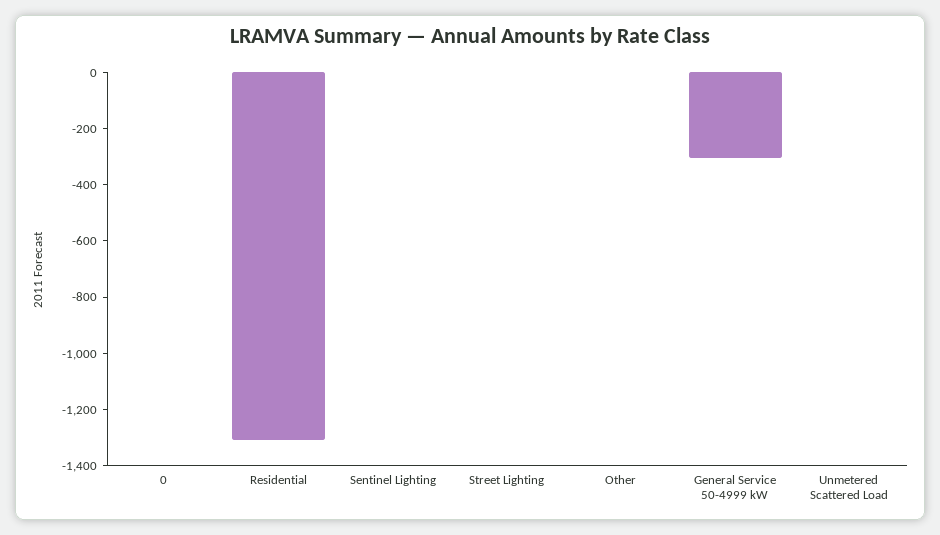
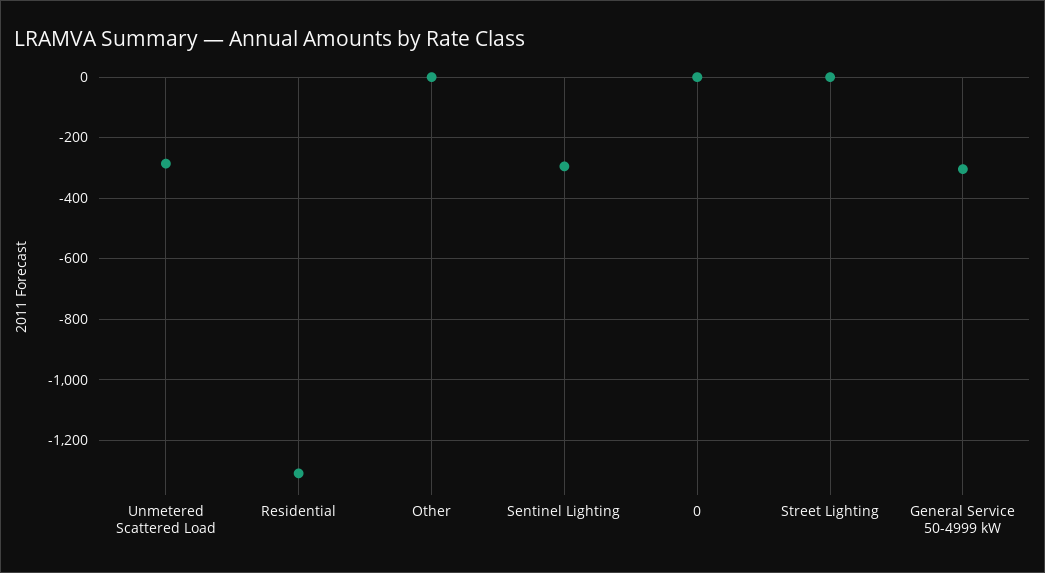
  {
    "0": 0,
    "Residential": -1300,
-   "Sentinel Lighting": 0,
+   "Sentinel Lighting": -300,
    "Street Lighting": 0,
    "Other": 0,
    "General Service 50-4999 kW": -300,
-   "Unmetered Scattered Load": 0
+   "Unmetered Scattered Load": -280
  }

